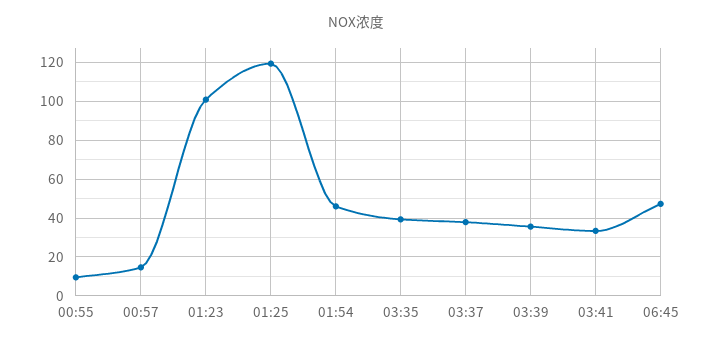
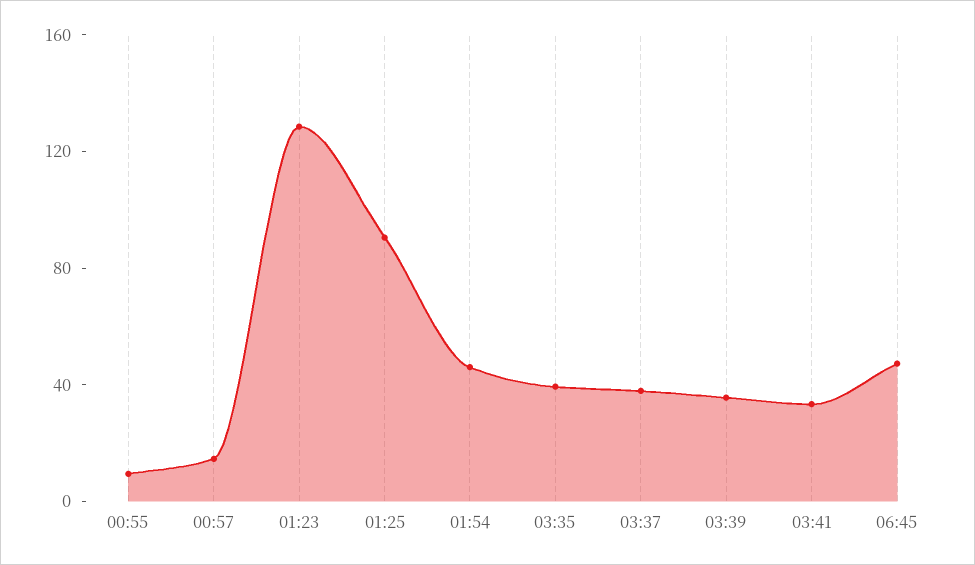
  {
    "00:55": 10,
    "00:57": 15,
-   "01:23": 100,
+   "01:23": 130,
-   "01:25": 120,
+   "01:25": 90,
    "01:54": 45,
    "03:35": 40,
    "03:37": 40,
    "03:39": 35,
    "03:41": 35,
    "06:45": 45
  }

